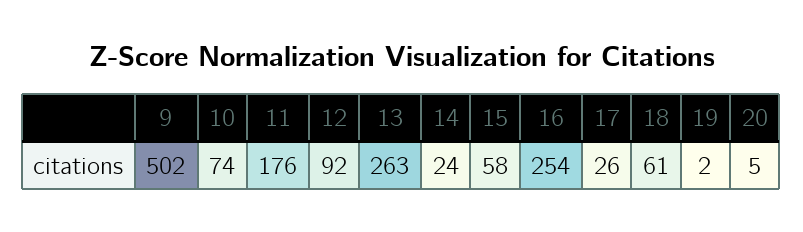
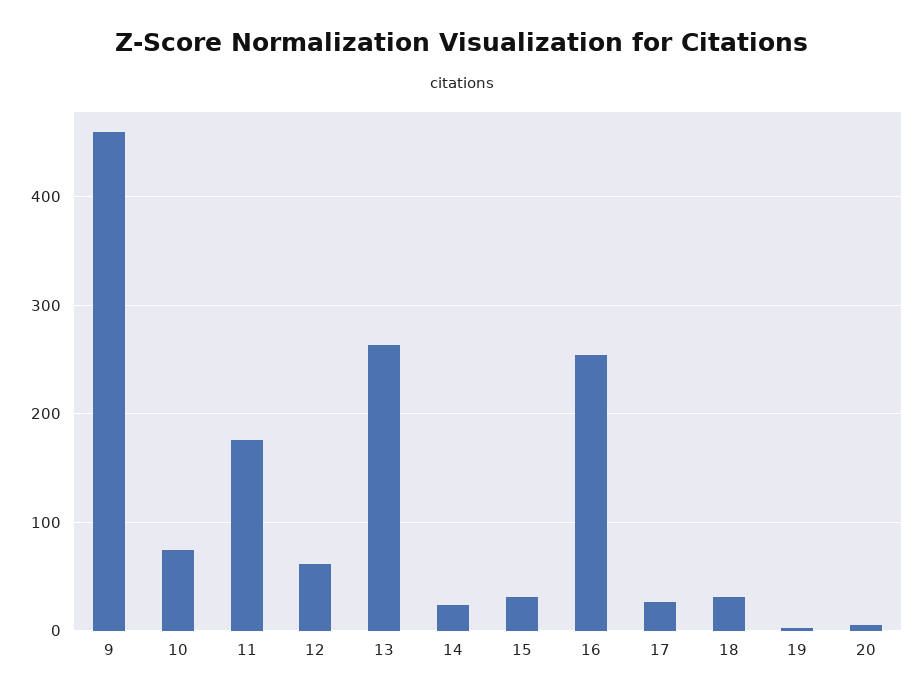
  {
-   "9": 502,
+   "9": 460,
    "10": 74,
    "11": 176,
-   "12": 92,
+   "12": 60,
    "13": 263,
    "14": 24,
-   "15": 58,
+   "15": 30,
    "16": 254,
    "17": 26,
-   "18": 61,
+   "18": 30,
    "19": 2,
    "20": 5
  }

